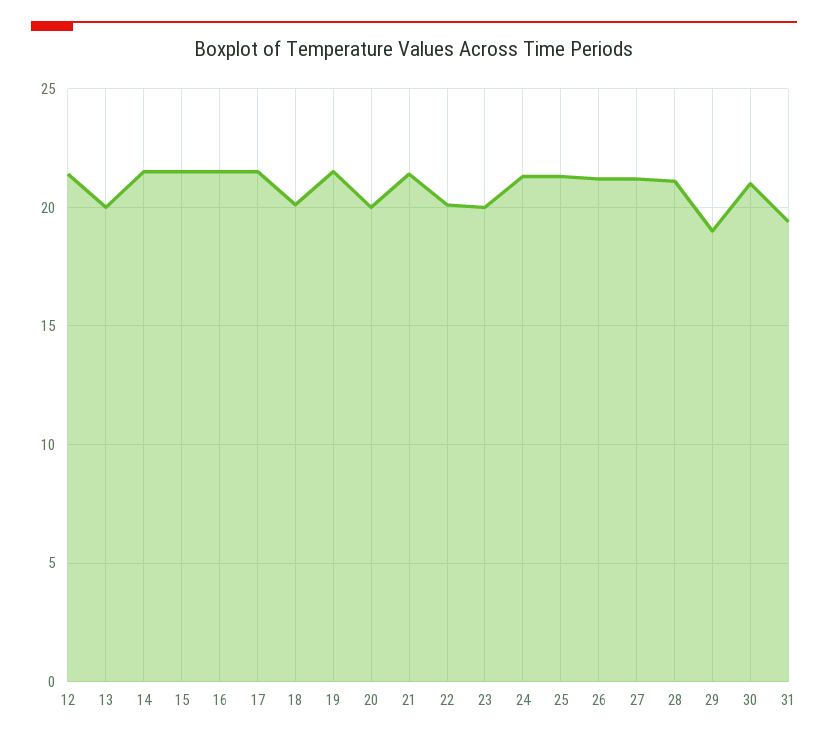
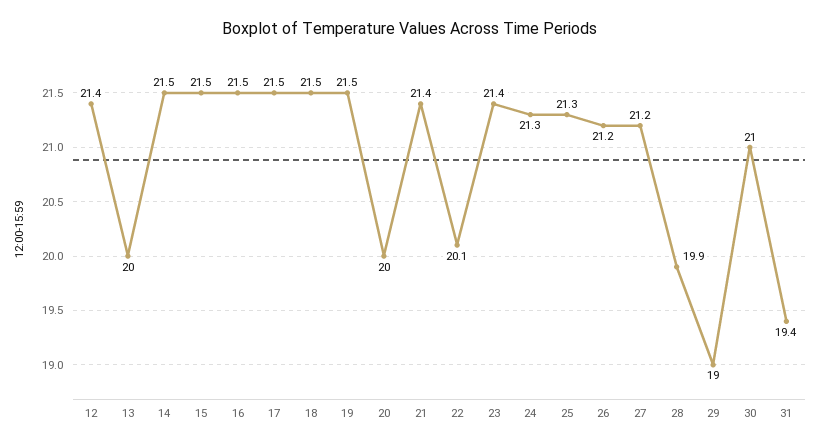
  {
    "12": 21.4,
    "13": 20,
    "14": 21.5,
    "15": 21.5,
    "16": 21.5,
    "17": 21.5,
-   "18": 20,
+   "18": 21.5,
    "19": 21.5,
    "20": 20,
    "21": 21.4,
    "22": 20.1,
-   "23": 20,
+   "23": 21.4,
    "24": 21.3,
    "25": 21.3,
    "26": 21.2,
    "27": 21.2,
-   "28": 21,
+   "28": 19.9,
    "29": 19,
    "30": 21,
    "31": 19.4
  }

